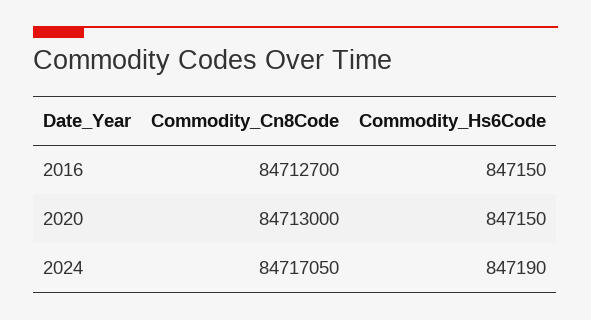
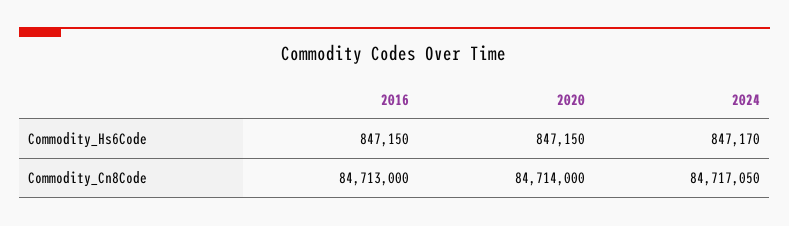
  {
    "Commodity_Cn8Code": {
-     "2016": 84712700,
+     "2016": 84713000,
-     "2020": 84713000,
+     "2020": 84714000,
      "2024": 84717050
    },
    "Commodity_Hs6Code": {
      "2016": 847150,
      "2020": 847150,
-     "2024": 847190
+     "2024": 847170
    }
  }

